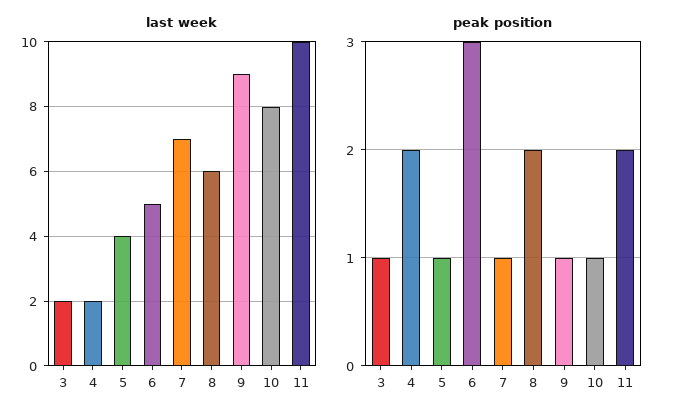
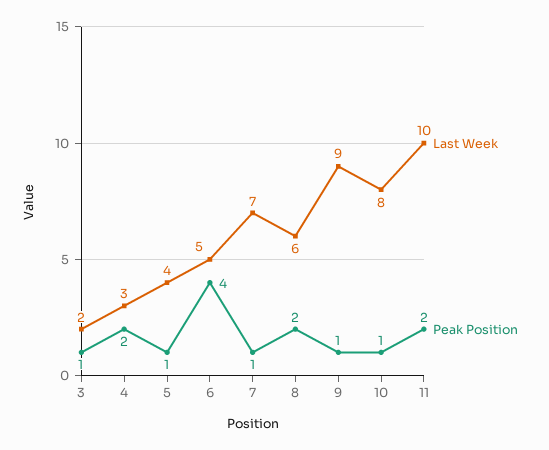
  {
    "last week": {
      "3": 2,
-     "4": 2,
+     "4": 3,
      "5": 4,
      "6": 5,
      "7": 7,
      "8": 6,
      "9": 9,
      "10": 8,
      "11": 10
    },
    "peak position": {
      "3": 1,
      "4": 2,
      "5": 1,
-     "6": 3,
+     "6": 4,
      "7": 1,
      "8": 2,
      "9": 1,
      "10": 1,
      "11": 2
    }
  }

